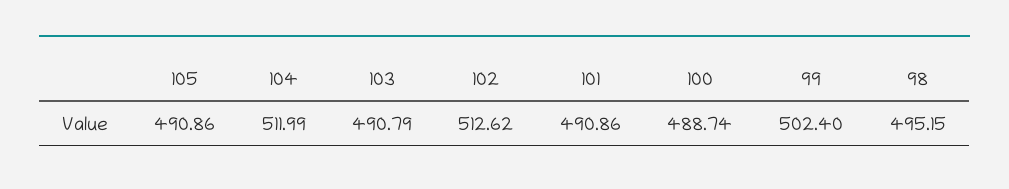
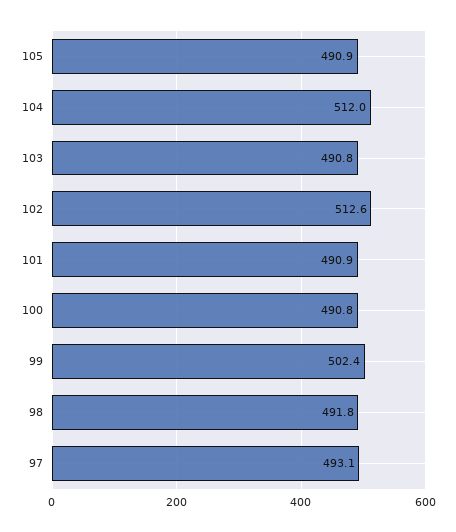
  {
    "105": 490.86,
    "104": 511.99,
    "103": 490.79,
    "102": 512.62,
    "101": 490.86,
-   "100": 488.74,
+   "100": 490.8,
    "99": 502.4,
-   "98": 495.15
+   "98": 491.8,
+   "97": 493.1
  }

